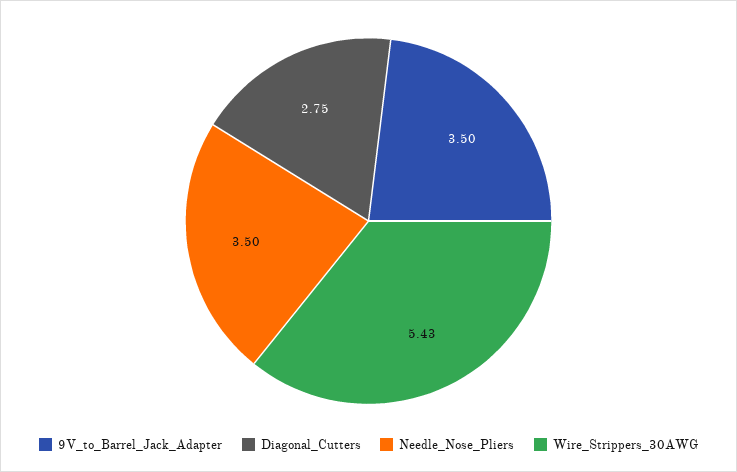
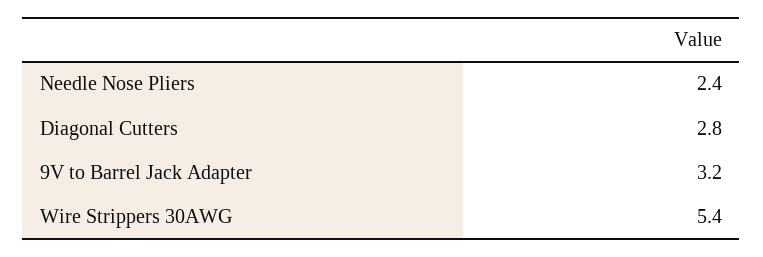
  {
-   "9V_to_Barrel_Jack_Adapter": 3.5,
+   "9V_to_Barrel_Jack_Adapter": 3.2,
    "Diagonal_Cutters": 2.75,
-   "Needle_Nose_Pliers": 3.5,
+   "Needle_Nose_Pliers": 2.4,
    "Wire_Strippers_30AWG": 5.43
  }

